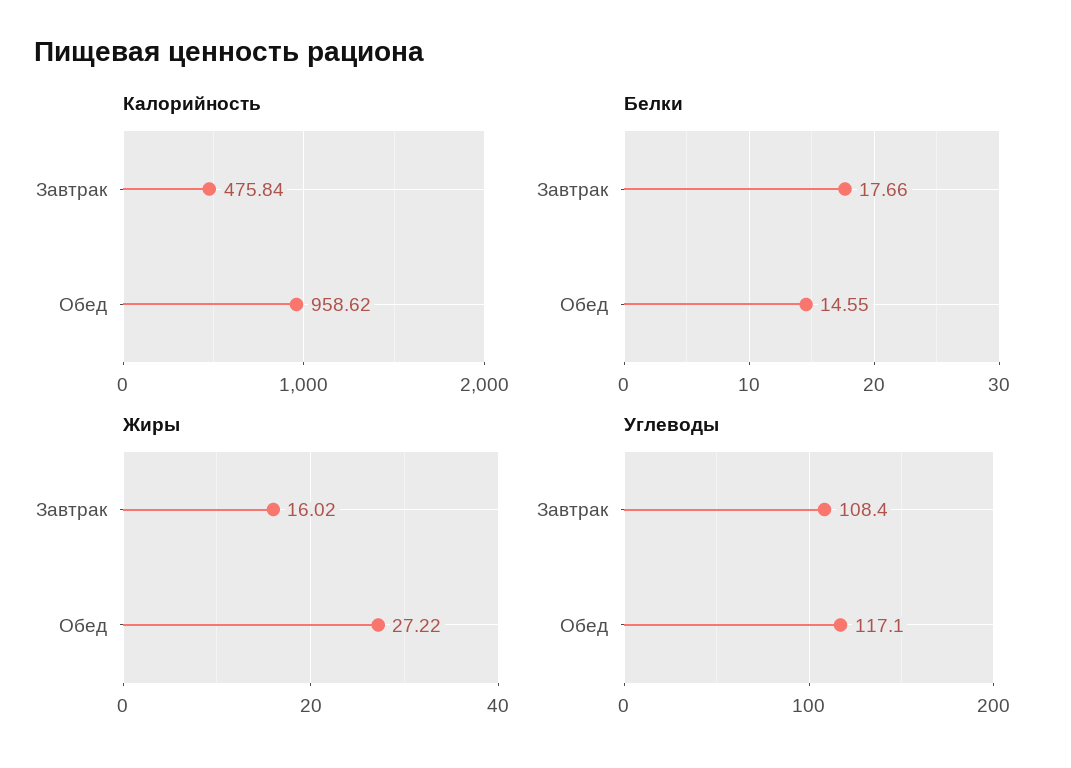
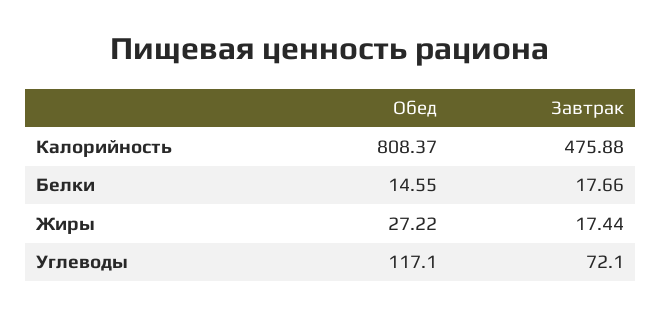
  {
    "Калорийность": {
-     "Завтрак": 475.84,
+     "Завтрак": 475.88,
-     "Обед": 958.62
+     "Обед": 808.37
    },
    "Белки": {
      "Завтрак": 17.66,
      "Обед": 14.55
    },
    "Жиры": {
-     "Завтрак": 16.02,
+     "Завтрак": 17.44,
      "Обед": 27.22
    },
    "Углеводы": {
-     "Завтрак": 108.4,
+     "Завтрак": 72.1,
      "Обед": 117.1
    }
  }

